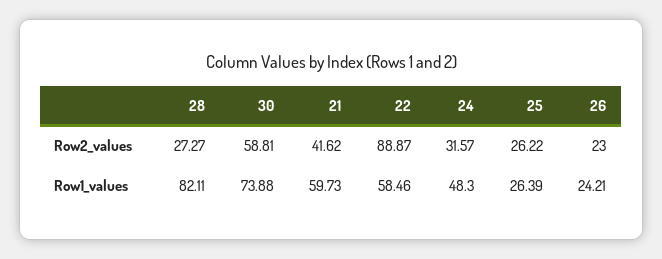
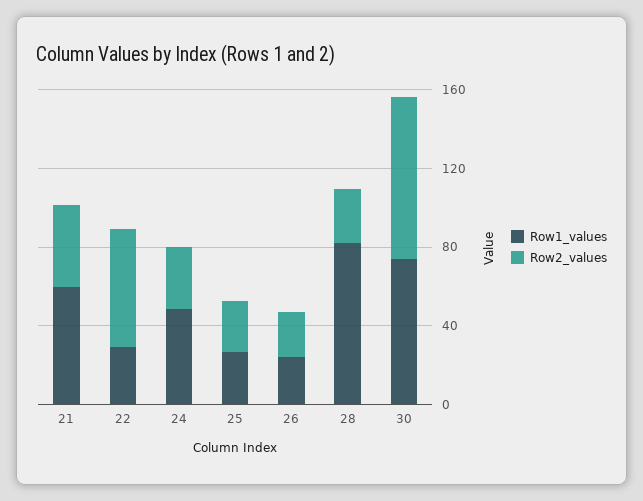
  {
    "Row2_values": {
      "28": 27.27,
-     "30": 58.81,
+     "30": 80,
      "21": 41.62,
-     "22": 88.87,
+     "22": 60,
      "24": 31.57,
      "25": 26.22,
      "26": 23
    },
    "Row1_values": {
      "28": 82.11,
      "30": 73.88,
      "21": 59.73,
-     "22": 58.46,
+     "22": 30,
      "24": 48.3,
      "25": 26.39,
      "26": 24.21
    }
  }

